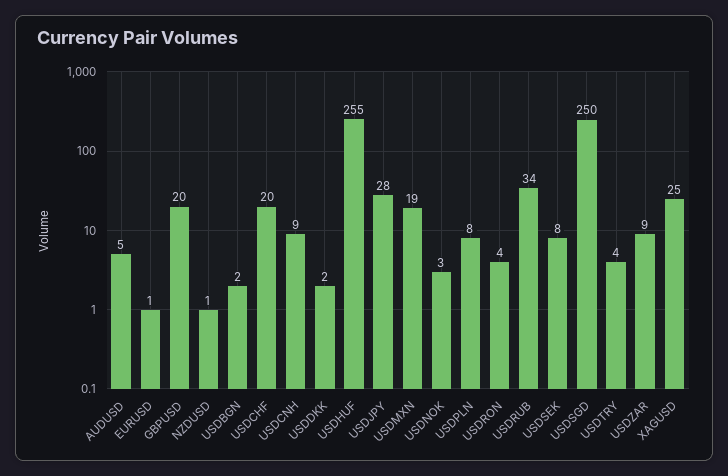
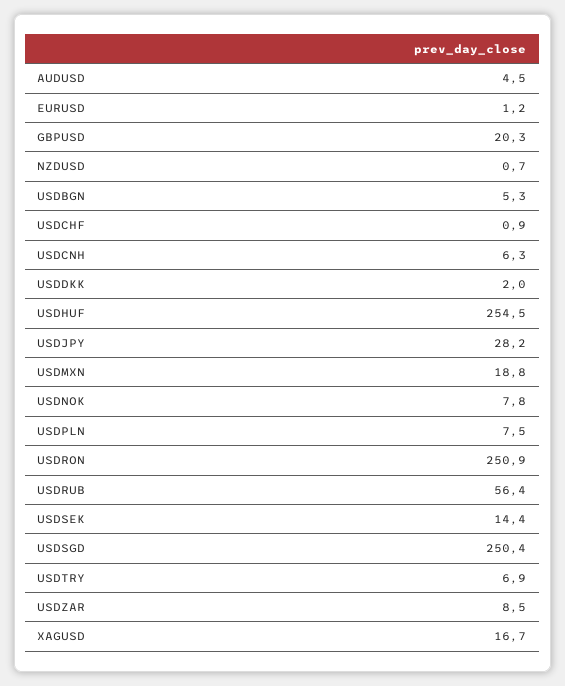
  {
    "AUDUSD": 4.5,
    "EURUSD": 1.2,
    "GBPUSD": 20.3,
    "NZDUSD": 0.7,
-   "USDBGN": 2,
+   "USDBGN": 5.3,
-   "USDCHF": 20,
+   "USDCHF": 0.9,
-   "USDCNH": 9,
+   "USDCNH": 6.3,
    "USDDKK": 2,
    "USDHUF": 254.5,
    "USDJPY": 28.2,
    "USDMXN": 18.8,
-   "USDNOK": 3,
+   "USDNOK": 7.8,
    "USDPLN": 7.5,
-   "USDRON": 4,
+   "USDRON": 250.9,
-   "USDRUB": 34,
+   "USDRUB": 56.4,
-   "USDSEK": 8,
+   "USDSEK": 14.4,
    "USDSGD": 250.4,
-   "USDTRY": 4,
+   "USDTRY": 6.9,
    "USDZAR": 8.5,
-   "XAGUSD": 25
+   "XAGUSD": 16.7
  }

